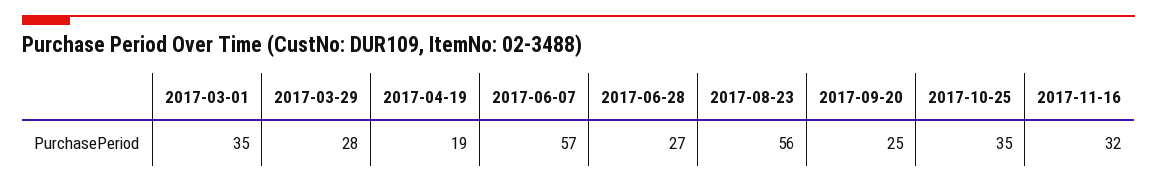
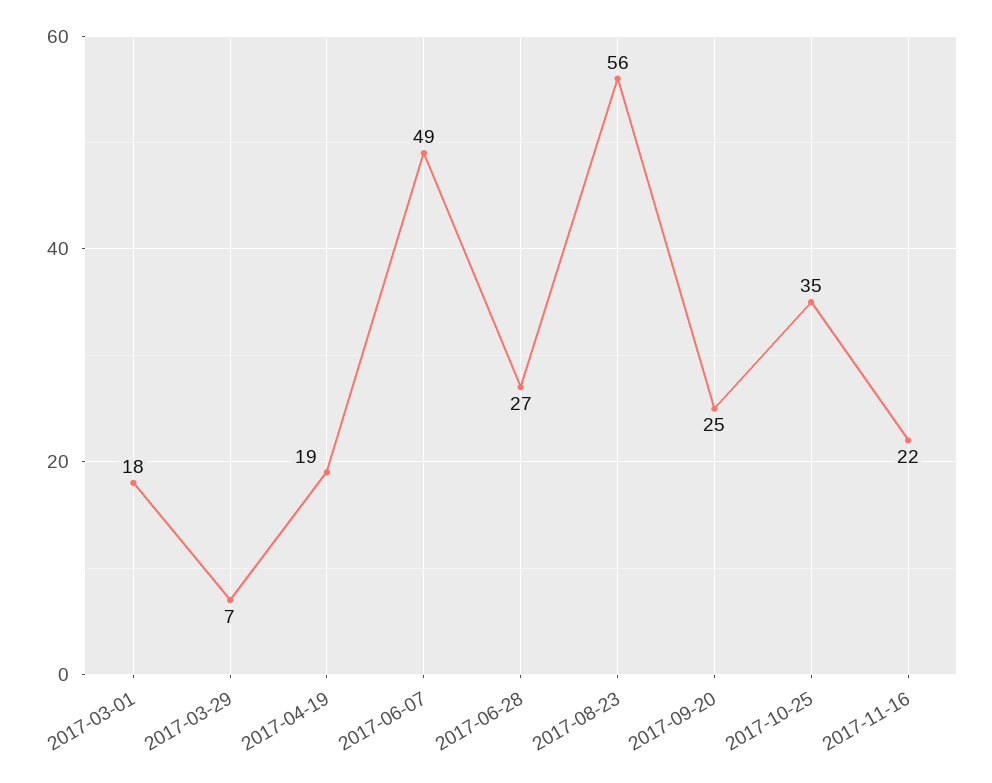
  {
-   "2017-03-01": 35,
+   "2017-03-01": 18,
-   "2017-03-29": 28,
+   "2017-03-29": 7,
    "2017-04-19": 19,
-   "2017-06-07": 57,
+   "2017-06-07": 49,
    "2017-06-28": 27,
    "2017-08-23": 56,
    "2017-09-20": 25,
    "2017-10-25": 35,
-   "2017-11-16": 32
+   "2017-11-16": 22
  }

